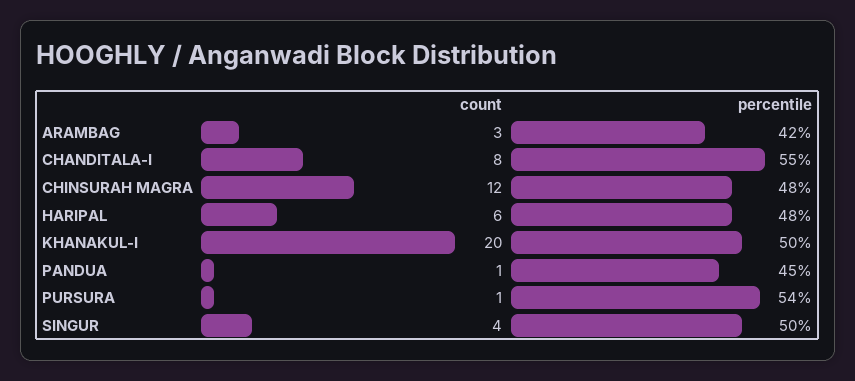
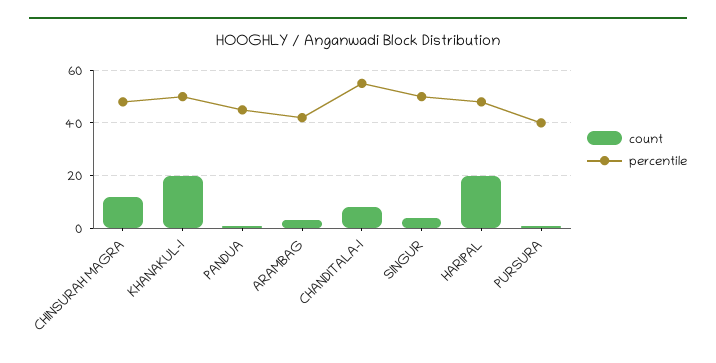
  {
    "count": {
      "ARAMBAG": 3,
      "CHANDITALA-I": 8,
      "CHINSURAH MAGRA": 12,
-     "HARIPAL": 6,
+     "HARIPAL": 20,
      "KHANAKUL-I": 20,
      "PANDUA": 1,
      "PURSURA": 1,
      "SINGUR": 4
    },
    "percentile": {
      "ARAMBAG": 42,
      "CHANDITALA-I": 55,
      "CHINSURAH MAGRA": 48,
      "HARIPAL": 48,
      "KHANAKUL-I": 50,
      "PANDUA": 45,
-     "PURSURA": 54,
+     "PURSURA": 40,
      "SINGUR": 50
    }
  }

